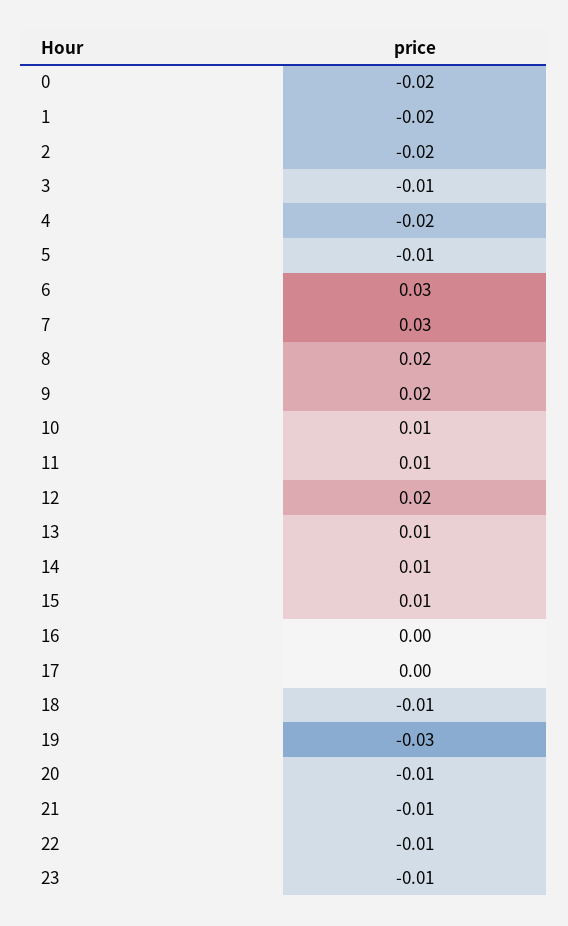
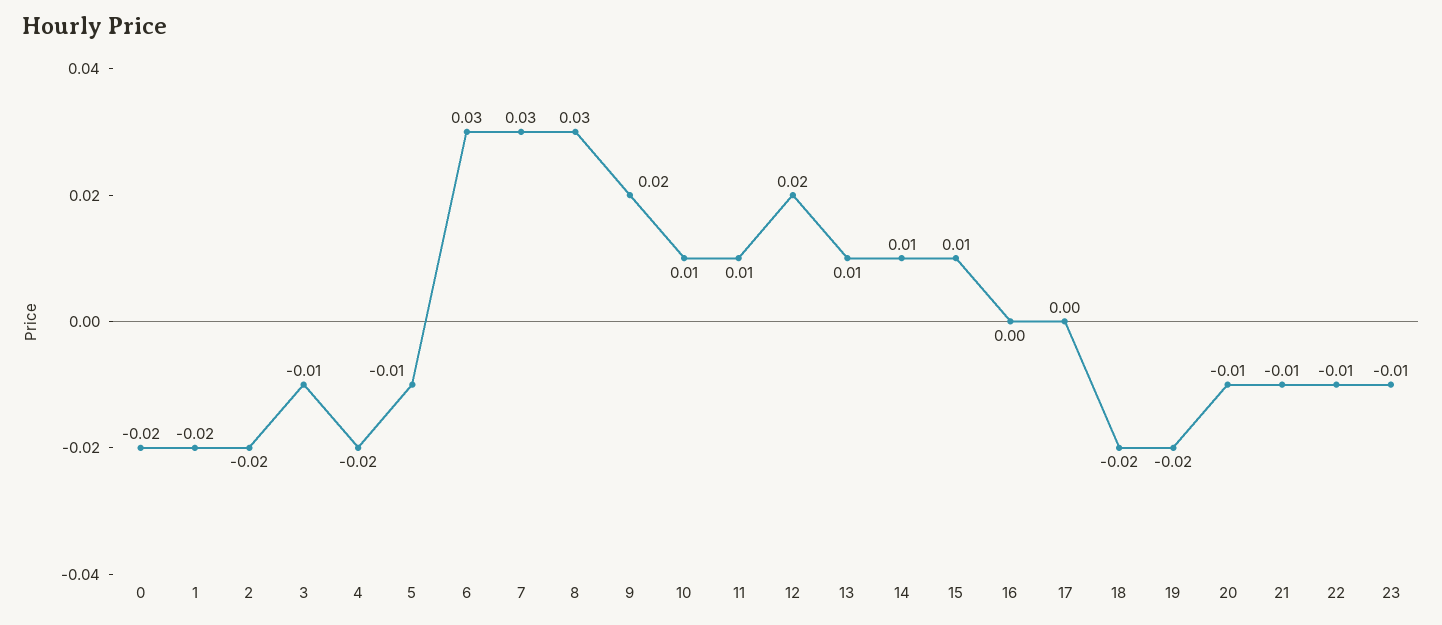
  {
    "0": -0.02,
    "1": -0.02,
    "2": -0.02,
    "3": -0.01,
    "4": -0.02,
    "5": -0.01,
    "6": 0.03,
    "7": 0.03,
-   "8": 0.02,
+   "8": 0.03,
    "9": 0.02,
    "10": 0.01,
    "11": 0.01,
    "12": 0.02,
    "13": 0.01,
    "14": 0.01,
    "15": 0.01,
    "16": 0,
    "17": 0,
-   "18": -0.01,
+   "18": -0.02,
-   "19": -0.03,
+   "19": -0.02,
    "20": -0.01,
    "21": -0.01,
    "22": -0.01,
    "23": -0.01
  }

